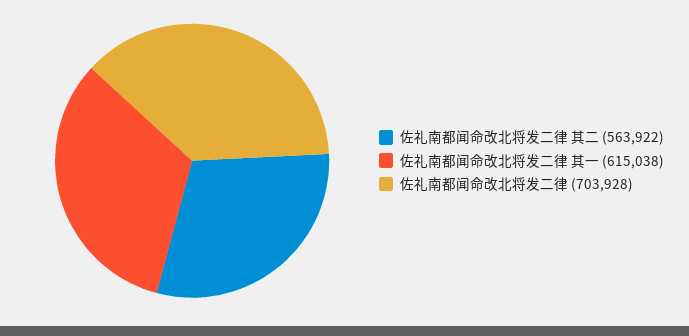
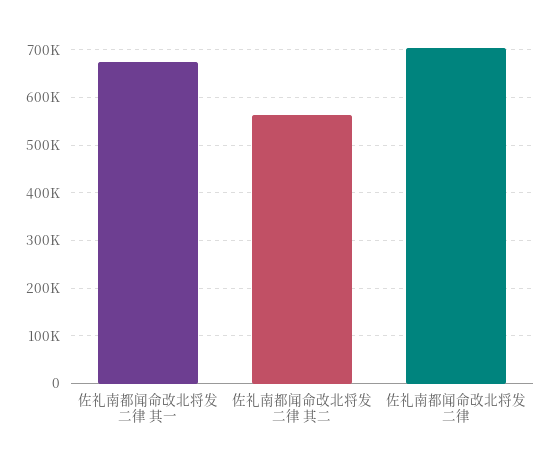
  {
    "佐礼南都闻命改北将发二律 其二": 563922,
-   "佐礼南都闻命改北将发二律 其一": 615038,
+   "佐礼南都闻命改北将发二律 其一": 680000,
    "佐礼南都闻命改北将发二律": 703928
  }

